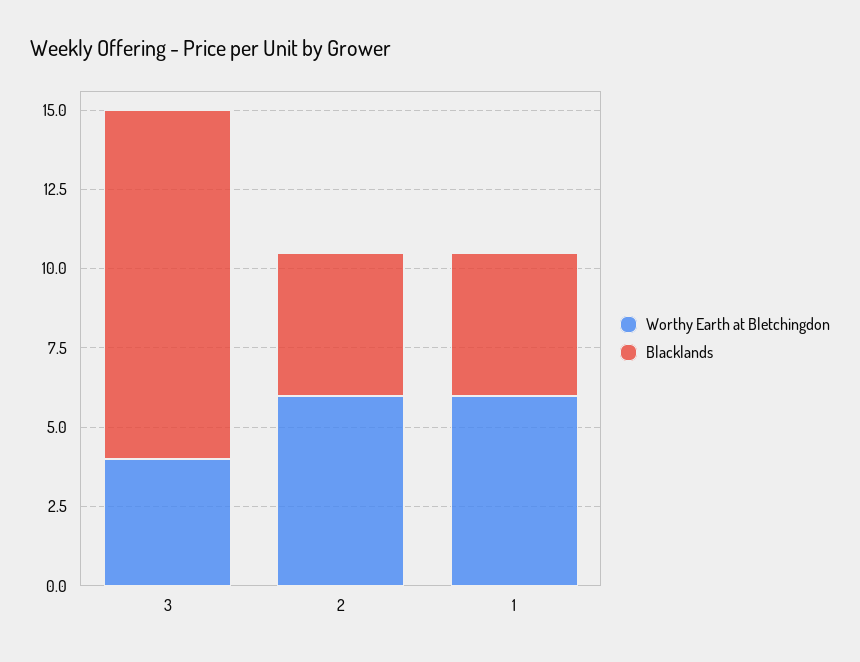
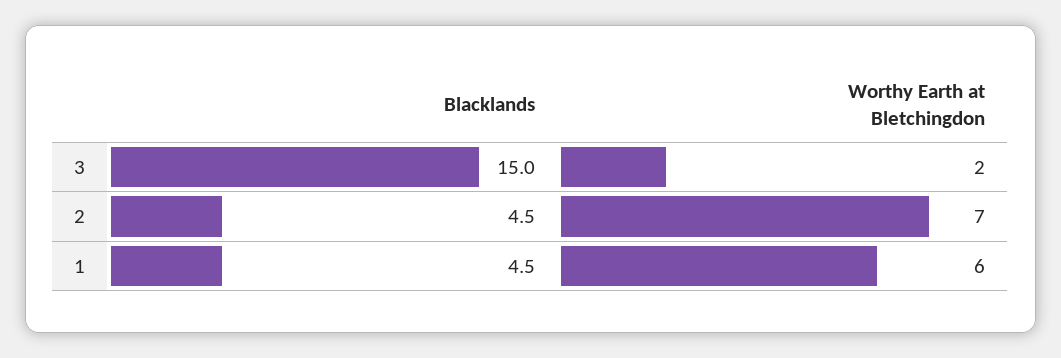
  {
    "Worthy Earth at Bletchingdon": {
-     "3": 4,
+     "3": 2,
-     "2": 6,
+     "2": 7,
      "1": 6
    },
    "Blacklands": {
-     "3": 11,
+     "3": 15,
      "2": 4.5,
      "1": 4.5
    }
  }

